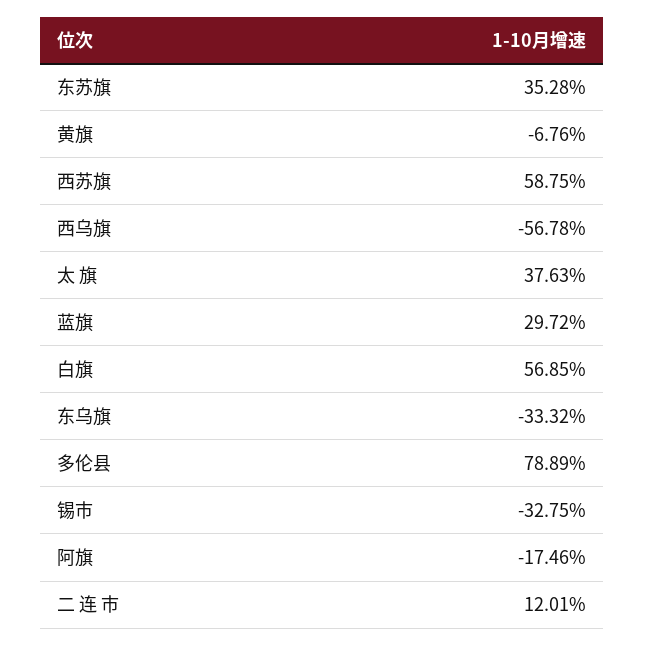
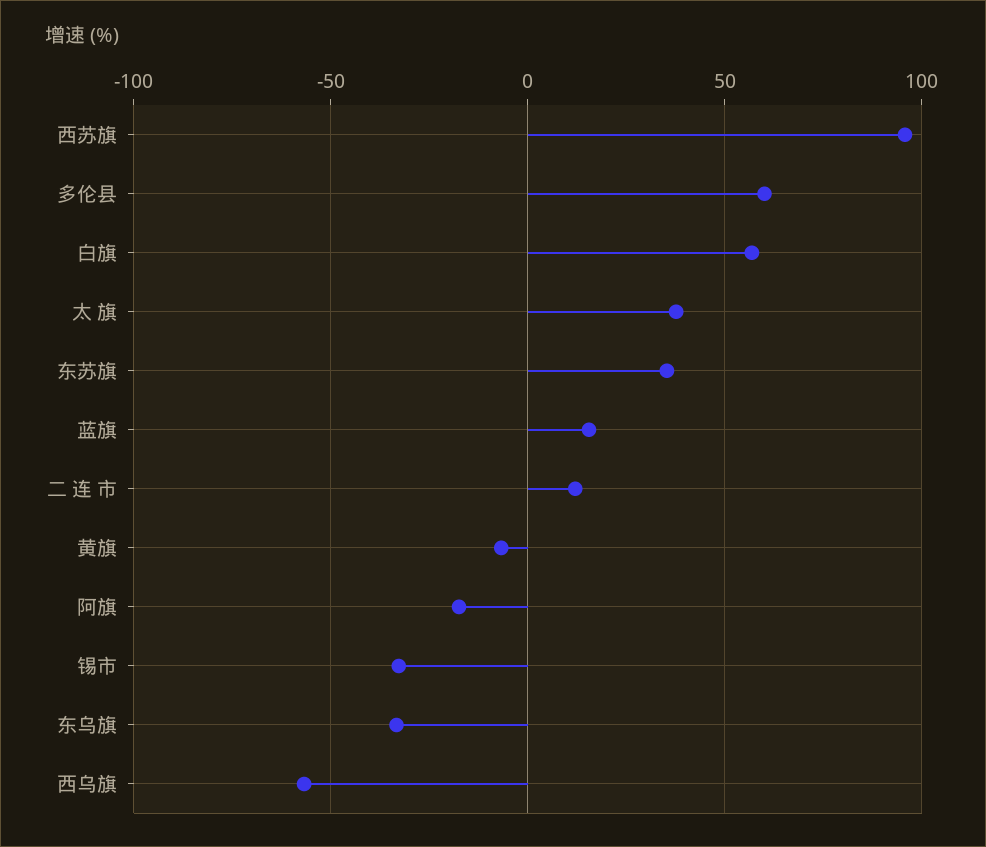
  {
    "东苏旗": 35.28,
    "黄旗": -6.76,
-   "西苏旗": 58.75,
+   "西苏旗": 95,
    "西乌旗": -56.78,
    "太 旗": 37.63,
-   "蓝旗": 29.72,
+   "蓝旗": 15,
    "白旗": 56.85,
    "东乌旗": -33.32,
-   "多伦县": 78.89,
+   "多伦县": 60,
    "锡市": -32.75,
    "阿旗": -17.46,
    "二 连 市": 12.01
  }

